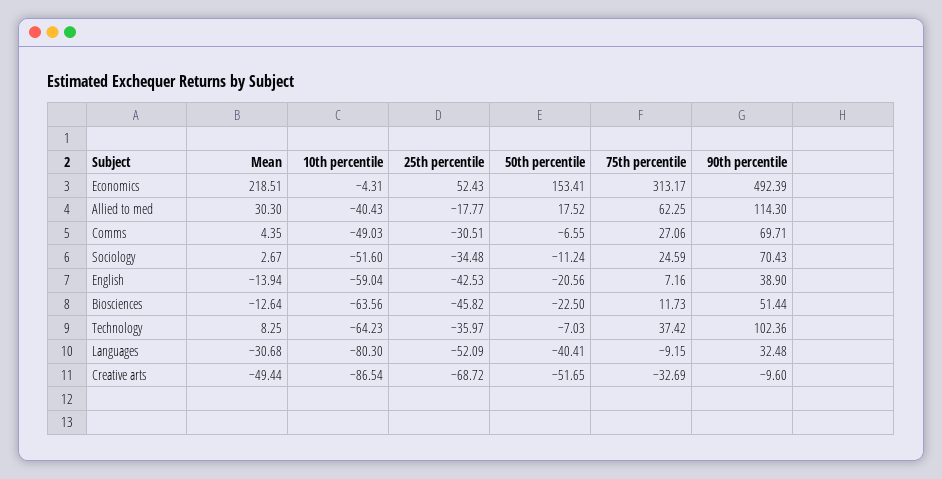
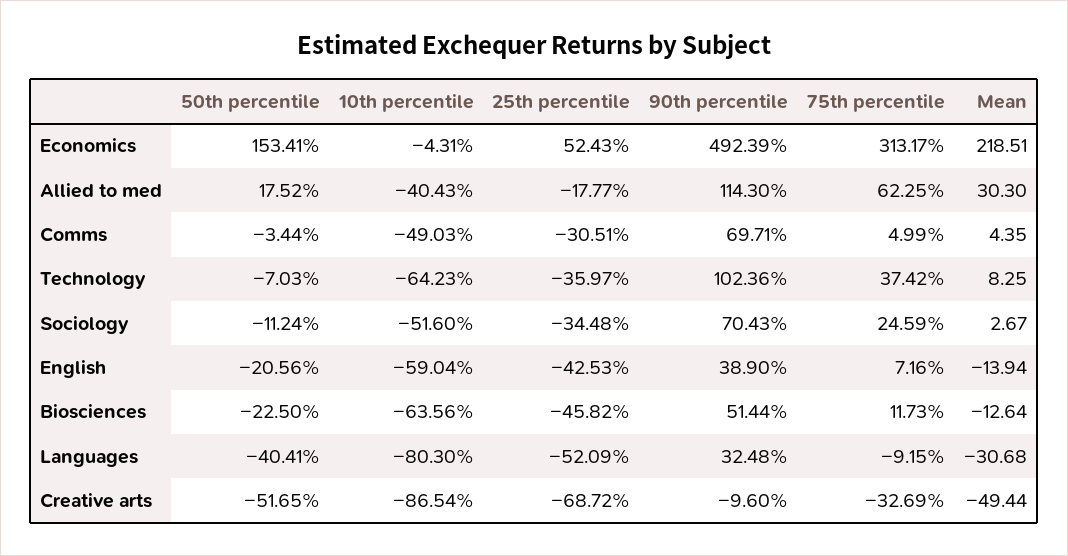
  {
    "Mean": {
      "Economics": 218.51,
      "Allied to med": 30.3,
      "Comms": 4.35,
      "Sociology": 2.67,
      "English": -13.94,
      "Biosciences": -12.64,
      "Technology": 8.25,
      "Languages": -30.68,
      "Creative arts": -49.44
    },
    "10th percentile": {
      "Economics": -4.31,
      "Allied to med": -40.43,
      "Comms": -49.03,
      "Sociology": -51.6,
      "English": -59.04,
      "Biosciences": -63.56,
      "Technology": -64.23,
      "Languages": -80.3,
      "Creative arts": -86.54
    },
    "25th percentile": {
      "Economics": 52.43,
      "Allied to med": -17.77,
      "Comms": -30.51,
      "Sociology": -34.48,
      "English": -42.53,
      "Biosciences": -45.82,
      "Technology": -35.97,
      "Languages": -52.09,
      "Creative arts": -68.72
    },
    "50th percentile": {
      "Economics": 153.41,
      "Allied to med": 17.52,
-     "Comms": -6.55,
+     "Comms": -3.44,
      "Sociology": -11.24,
      "English": -20.56,
      "Biosciences": -22.5,
      "Technology": -7.03,
      "Languages": -40.41,
      "Creative arts": -51.65
    },
    "75th percentile": {
      "Economics": 313.17,
      "Allied to med": 62.25,
-     "Comms": 27.06,
+     "Comms": 4.99,
      "Sociology": 24.59,
      "English": 7.16,
      "Biosciences": 11.73,
      "Technology": 37.42,
      "Languages": -9.15,
      "Creative arts": -32.69
    },
    "90th percentile": {
      "Economics": 492.39,
      "Allied to med": 114.3,
      "Comms": 69.71,
      "Sociology": 70.43,
      "English": 38.9,
      "Biosciences": 51.44,
      "Technology": 102.36,
      "Languages": 32.48,
      "Creative arts": -9.6
    }
  }

